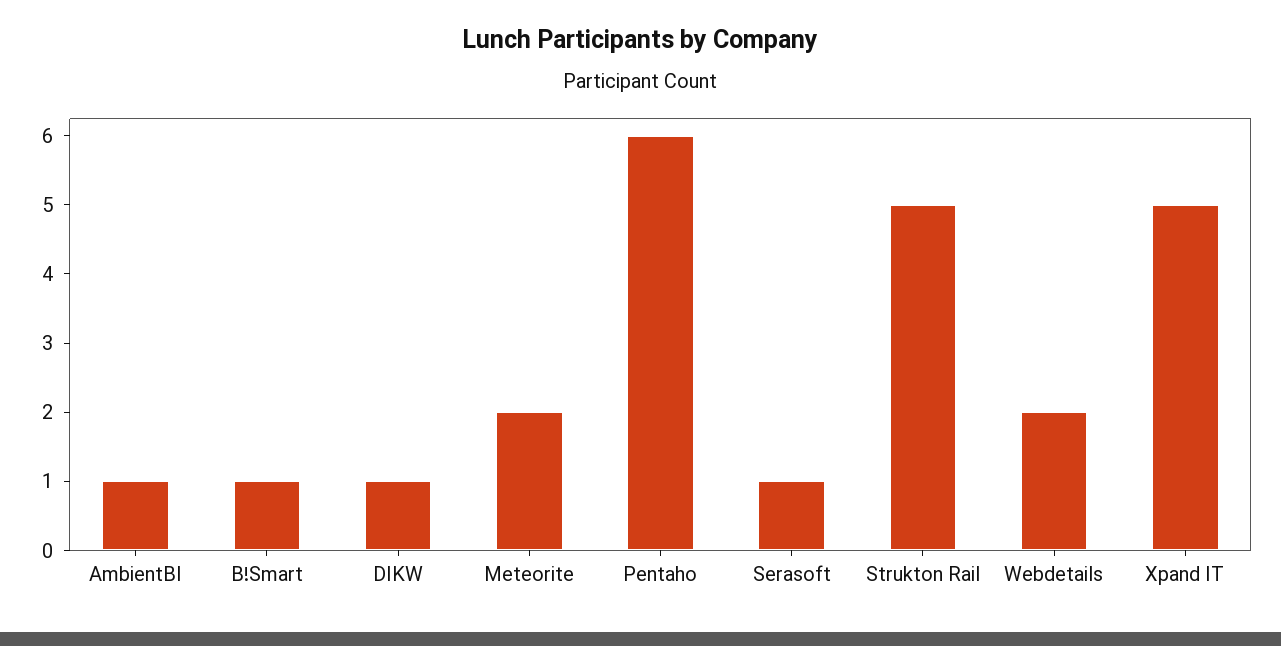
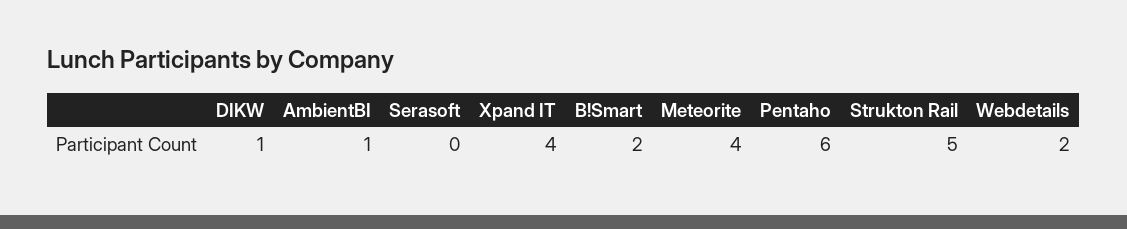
  {
    "AmbientBI": 1,
-   "B!Smart": 1,
+   "B!Smart": 2,
    "DIKW": 1,
-   "Meteorite": 2,
+   "Meteorite": 4,
    "Pentaho": 6,
-   "Serasoft": 1,
+   "Serasoft": 0,
    "Strukton Rail": 5,
    "Webdetails": 2,
-   "Xpand IT": 5
+   "Xpand IT": 4
  }

